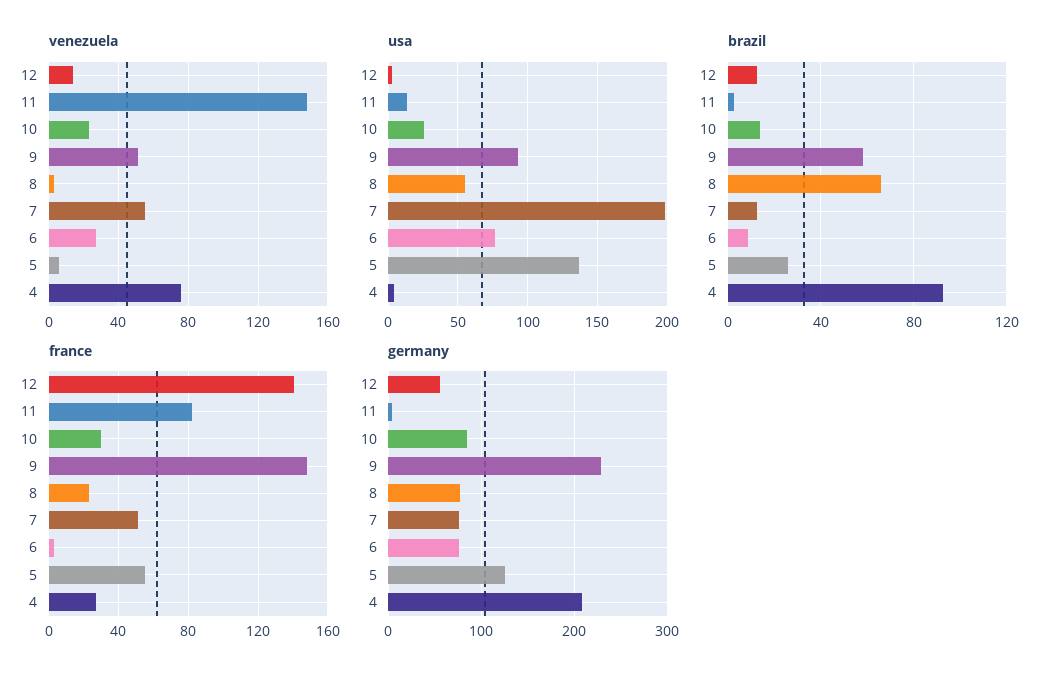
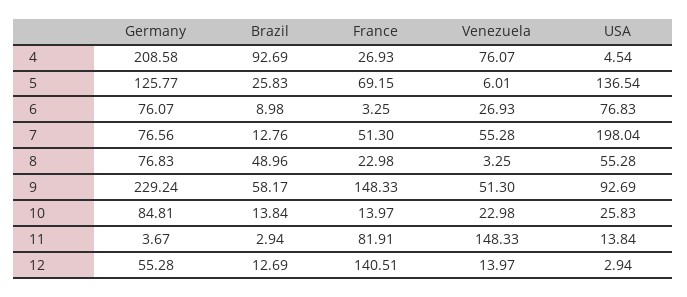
  {
    "venezuela": {
      "12": 13.97,
      "11": 148.33,
      "10": 22.98,
      "9": 51.3,
      "8": 3.25,
      "7": 55.28,
      "6": 26.93,
      "5": 6.01,
      "4": 76.07
    },
    "usa": {
      "12": 2.94,
      "11": 13.84,
      "10": 25.83,
      "9": 92.69,
      "8": 55.28,
      "7": 198.04,
      "6": 76.83,
      "5": 136.54,
      "4": 4.54
    },
    "brazil": {
      "12": 12.69,
      "11": 2.94,
      "10": 13.84,
      "9": 58.17,
-     "8": 65,
+     "8": 48.96,
      "7": 12.76,
      "6": 8.98,
      "5": 25.83,
      "4": 92.69
    },
    "france": {
      "12": 140.51,
      "11": 81.91,
-     "10": 30,
+     "10": 13.97,
      "9": 148.33,
      "8": 22.98,
      "7": 51.3,
      "6": 3.25,
-     "5": 55,
+     "5": 69.15,
      "4": 26.93
    },
    "germany": {
      "12": 55.28,
      "11": 3.67,
      "10": 84.81,
      "9": 229.24,
      "8": 76.83,
      "7": 76.56,
      "6": 76.07,
      "5": 125.77,
      "4": 208.58
    }
  }

